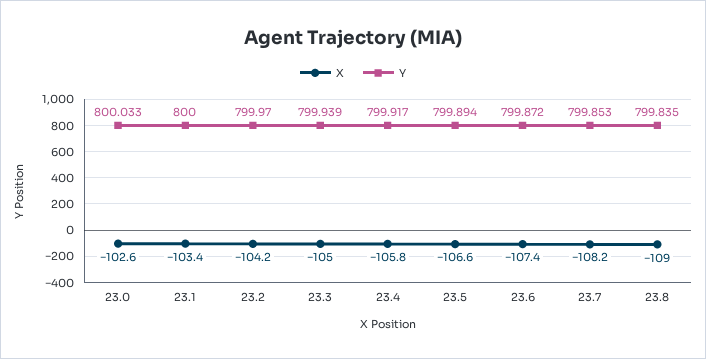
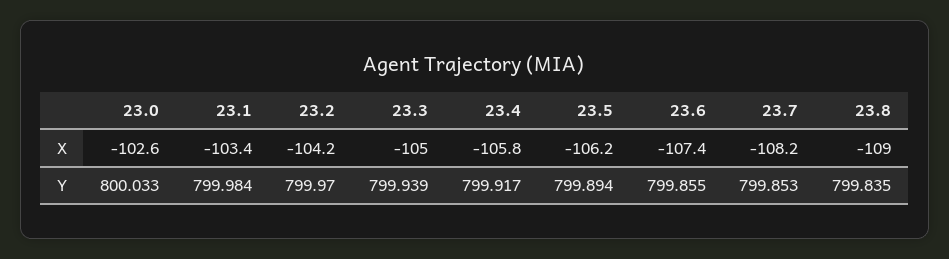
  {
    "X": {
      "23.0": -102.6,
      "23.1": -103.4,
      "23.2": -104.2,
      "23.3": -105,
      "23.4": -105.8,
-     "23.5": -106.6,
+     "23.5": -106.2,
      "23.6": -107.4,
      "23.7": -108.2,
      "23.8": -109
    },
    "Y": {
      "23.0": 800.033,
-     "23.1": 800,
+     "23.1": 799.984,
      "23.2": 799.97,
      "23.3": 799.939,
      "23.4": 799.917,
      "23.5": 799.894,
-     "23.6": 799.872,
+     "23.6": 799.855,
      "23.7": 799.853,
      "23.8": 799.835
    }
  }

